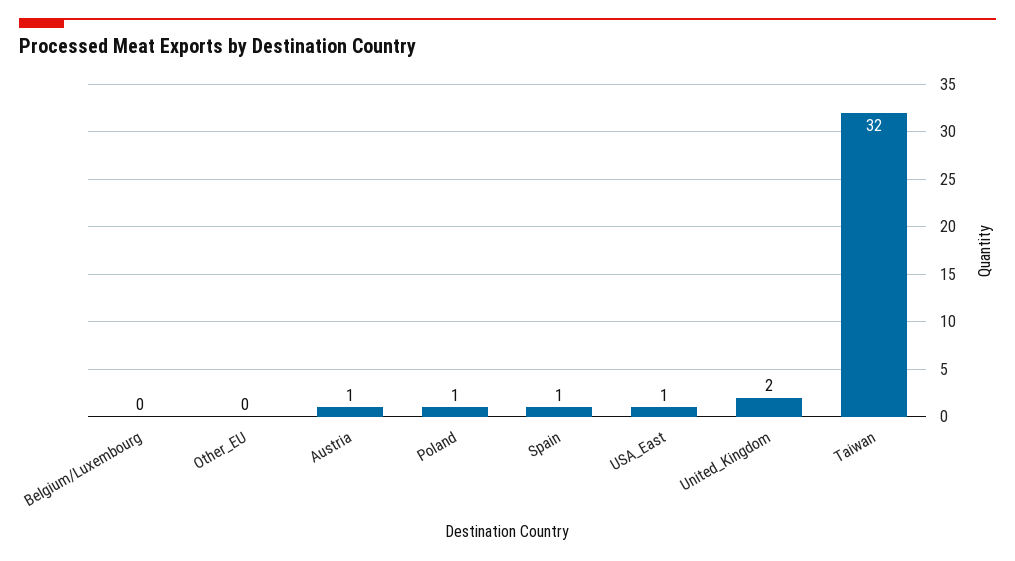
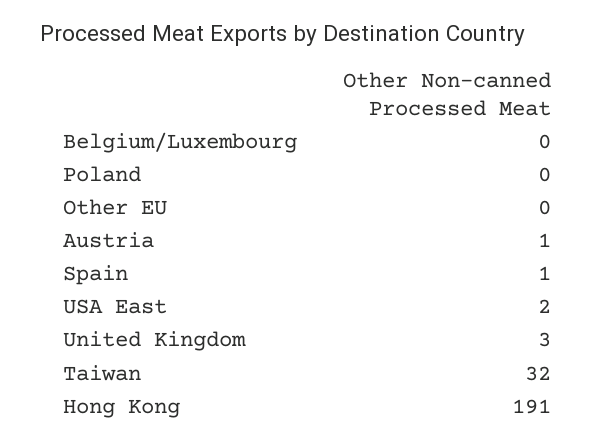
  {
    "Belgium/Luxembourg": 0,
    "Other_EU": 0,
    "Austria": 1,
-   "Poland": 1,
+   "Poland": 0,
    "Spain": 1,
-   "USA_East": 1,
+   "USA_East": 2,
-   "United_Kingdom": 2,
+   "United_Kingdom": 3,
-   "Taiwan": 32
+   "Taiwan": 32,
+   "Hong Kong": 191
  }

